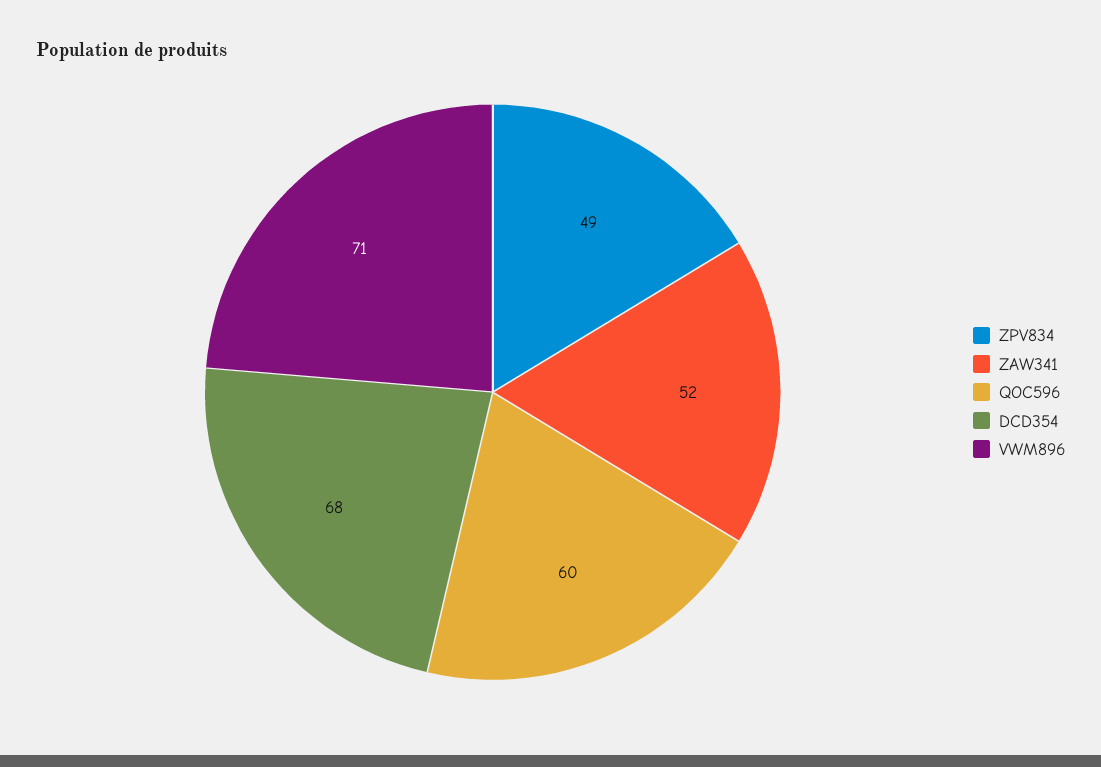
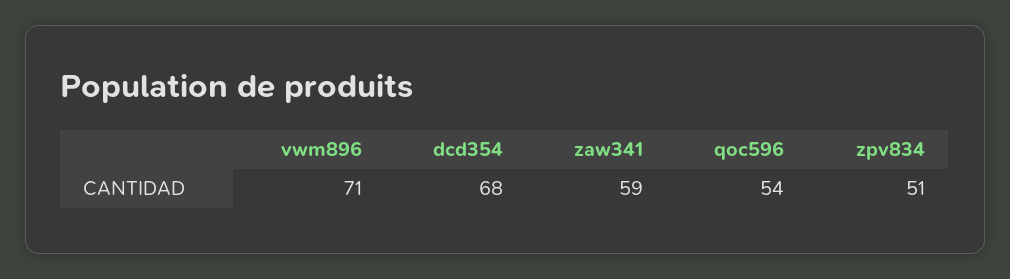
  {
-   "ZPV834": 49,
+   "ZPV834": 51,
-   "ZAW341": 52,
+   "ZAW341": 59,
-   "QOC596": 60,
+   "QOC596": 54,
    "DCD354": 68,
    "VWM896": 71
  }

